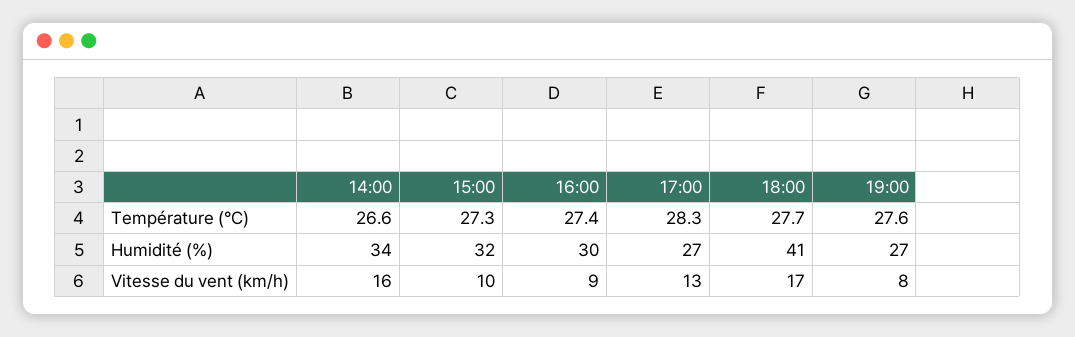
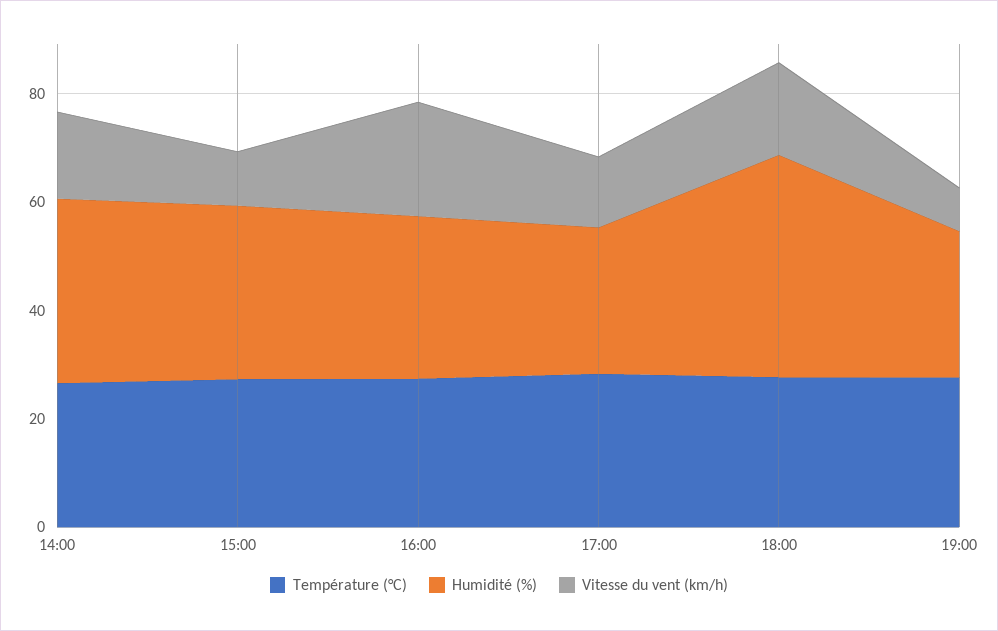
  {
    "Température (°C)": {
      "14:00": 26.6,
      "15:00": 27.3,
      "16:00": 27.4,
      "17:00": 28.3,
      "18:00": 27.7,
      "19:00": 27.6
    },
    "Humidité (%)": {
      "14:00": 34,
      "15:00": 32,
      "16:00": 30,
      "17:00": 27,
      "18:00": 41,
      "19:00": 27
    },
    "Vitesse du vent (km/h)": {
      "14:00": 16,
      "15:00": 10,
-     "16:00": 9,
+     "16:00": 20,
      "17:00": 13,
      "18:00": 17,
      "19:00": 8
    }
  }

